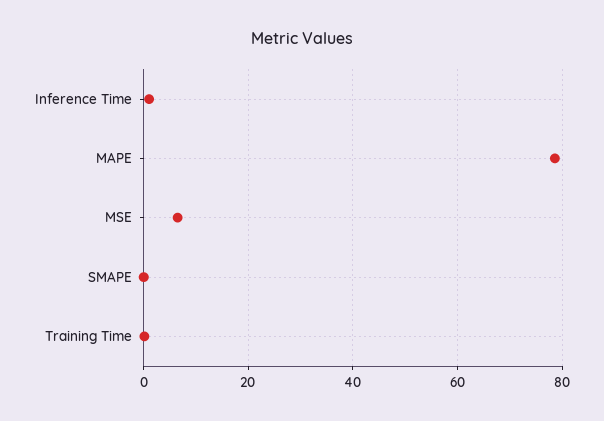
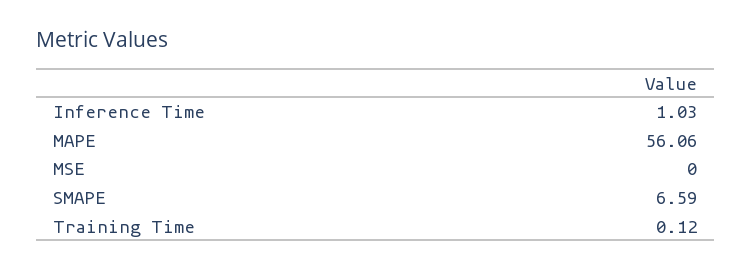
  {
    "Inference Time": 1.03,
-   "MAPE": 78,
+   "MAPE": 56.06,
-   "MSE": 6,
+   "MSE": 0,
-   "SMAPE": 0,
+   "SMAPE": 6.59,
    "Training Time": 0.12
  }

